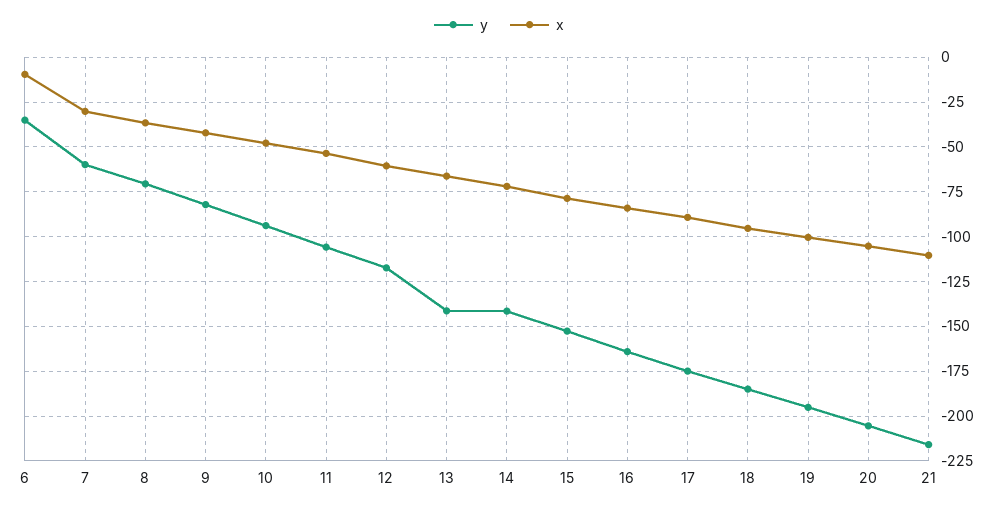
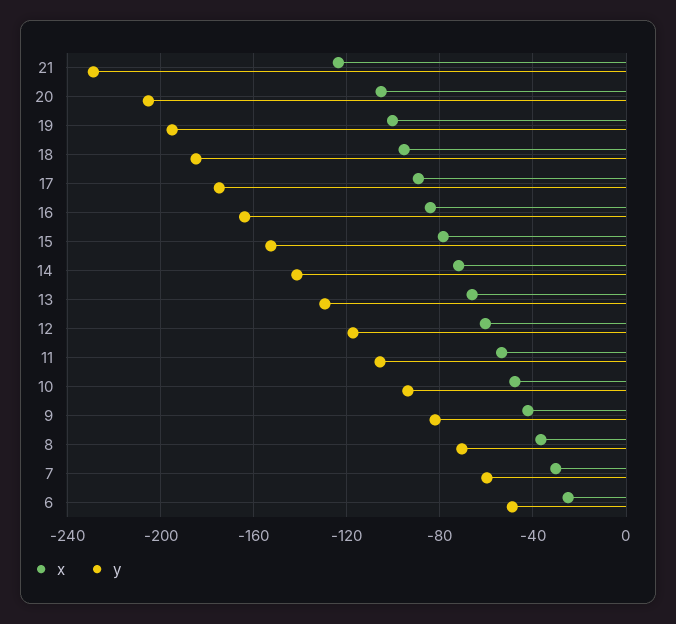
  {
    "y": {
-     "6": -35,
+     "6": -50,
      "7": -60,
      "8": -70,
      "9": -80,
      "10": -95,
      "11": -105,
      "12": -115,
-     "13": -140,
+     "13": -130,
      "14": -140,
      "15": -155,
      "16": -165,
      "17": -175,
      "18": -185,
      "19": -195,
      "20": -205,
-     "21": -215
+     "21": -230
    },
    "x": {
-     "6": -10,
+     "6": -25,
      "7": -30,
      "8": -35,
      "9": -40,
      "10": -50,
      "11": -55,
      "12": -60,
      "13": -65,
      "14": -70,
      "15": -80,
      "16": -85,
      "17": -90,
      "18": -95,
      "19": -100,
      "20": -105,
-     "21": -110
+     "21": -125
    }
  }

